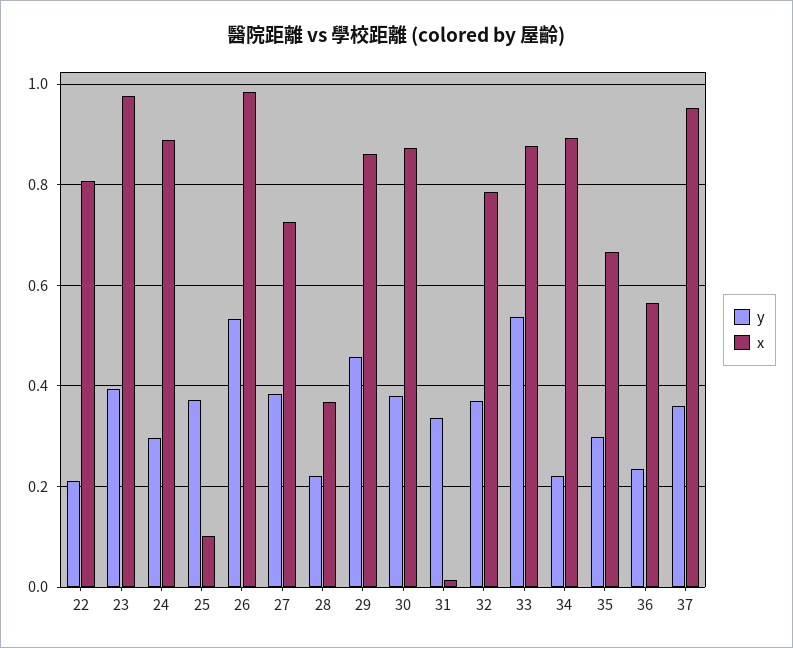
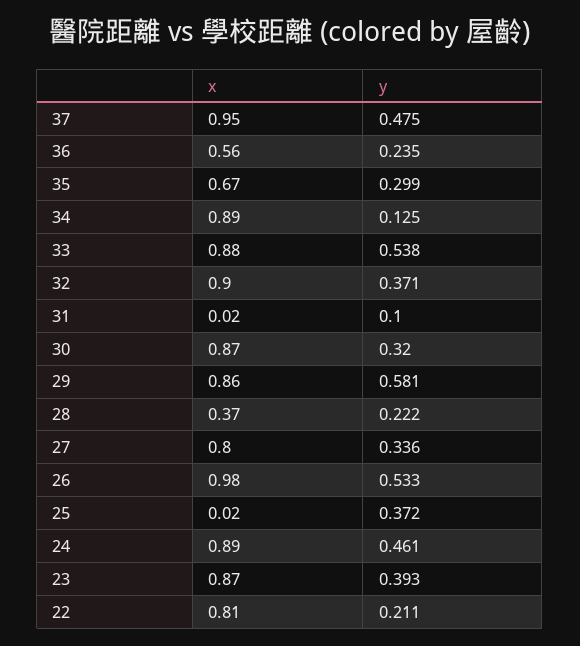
  {
    "y": {
      "22": 0.211,
      "23": 0.393,
-     "24": 0.3,
+     "24": 0.461,
      "25": 0.372,
      "26": 0.533,
-     "27": 0.38,
+     "27": 0.336,
      "28": 0.222,
-     "29": 0.46,
+     "29": 0.581,
-     "30": 0.38,
+     "30": 0.32,
-     "31": 0.34,
+     "31": 0.1,
      "32": 0.371,
      "33": 0.538,
-     "34": 0.22,
+     "34": 0.125,
      "35": 0.299,
      "36": 0.235,
-     "37": 0.36
+     "37": 0.475
    },
    "x": {
      "22": 0.81,
-     "23": 0.98,
+     "23": 0.87,
      "24": 0.89,
-     "25": 0.1,
+     "25": 0.02,
      "26": 0.98,
-     "27": 0.72,
+     "27": 0.8,
      "28": 0.37,
      "29": 0.86,
      "30": 0.87,
      "31": 0.02,
-     "32": 0.78,
+     "32": 0.9,
      "33": 0.88,
      "34": 0.89,
      "35": 0.67,
      "36": 0.56,
      "37": 0.95
    }
  }

